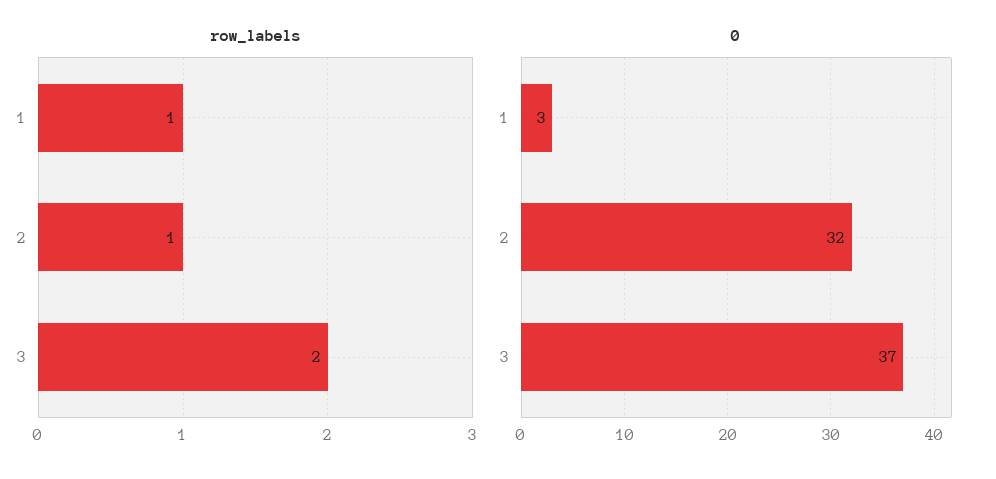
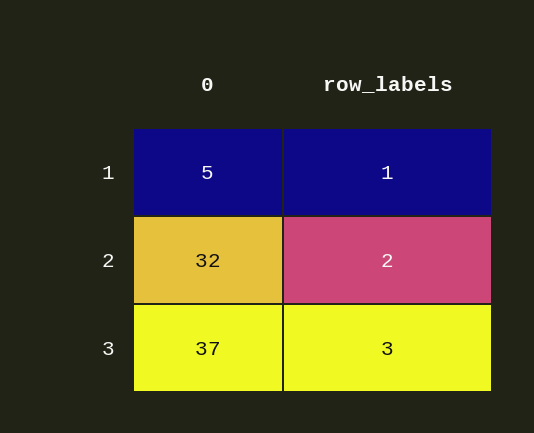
  {
    "row_labels": {
      "1": 1,
-     "2": 1,
+     "2": 2,
-     "3": 2
+     "3": 3
    },
    "0": {
-     "1": 3,
+     "1": 5,
      "2": 32,
      "3": 37
    }
  }

